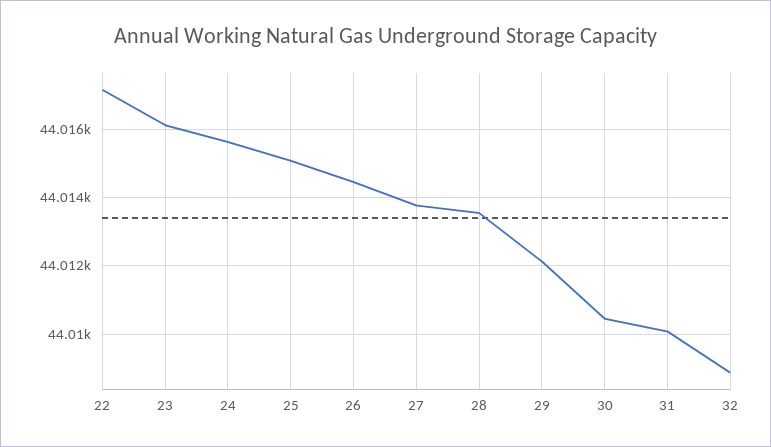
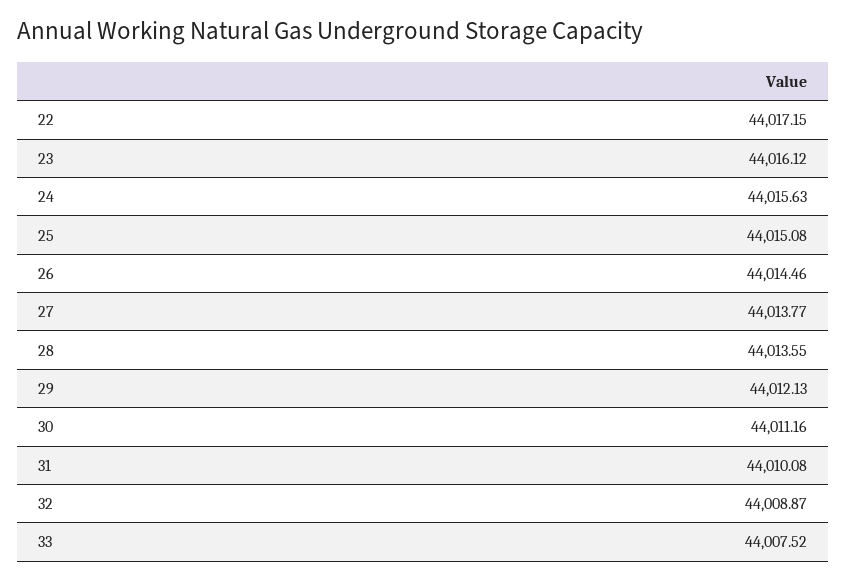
  {
    "22": 44017.15,
    "23": 44016.12,
    "24": 44015.63,
    "25": 44015.08,
    "26": 44014.46,
    "27": 44013.77,
    "28": 44013.55,
    "29": 44012.13,
-   "30": 44010.4,
+   "30": 44011.16,
    "31": 44010.08,
-   "32": 44008.87
+   "32": 44008.87,
+   "33": 44007.52
  }

